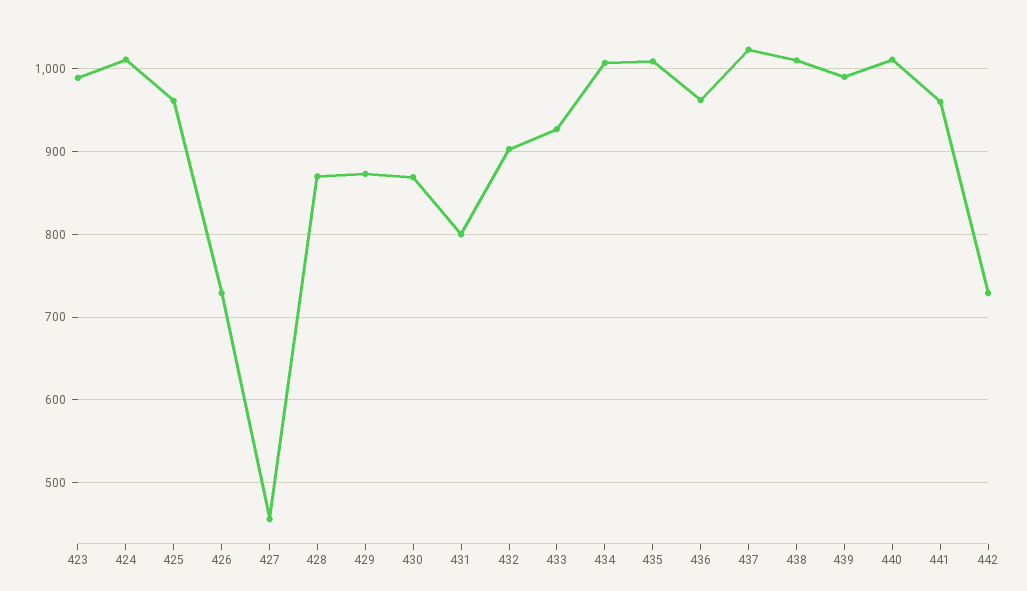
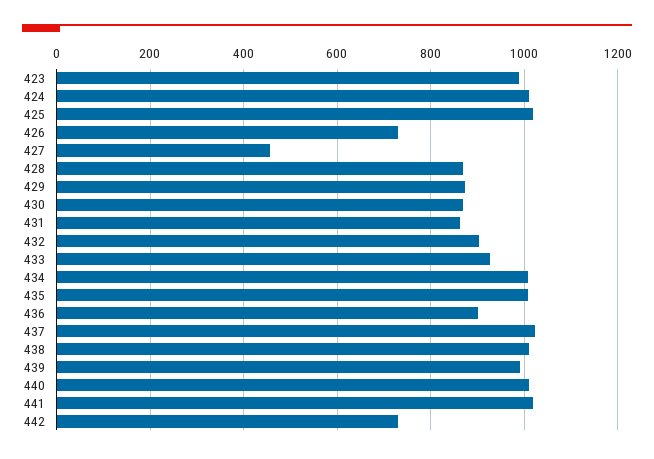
  {
    "423": 990,
    "424": 1010,
-   "425": 960,
+   "425": 1020,
    "426": 730,
    "427": 460,
    "428": 870,
    "429": 870,
    "430": 870,
-   "431": 800,
+   "431": 860,
    "432": 900,
    "433": 930,
    "434": 1010,
    "435": 1010,
-   "436": 960,
+   "436": 900,
    "437": 1020,
    "438": 1010,
    "439": 990,
    "440": 1010,
-   "441": 960,
+   "441": 1020,
    "442": 730
  }

